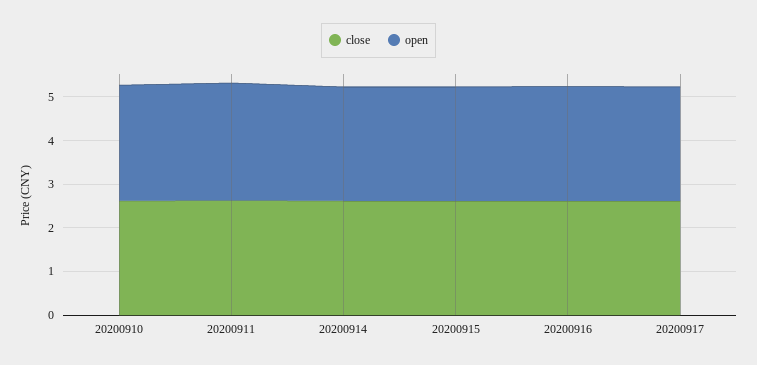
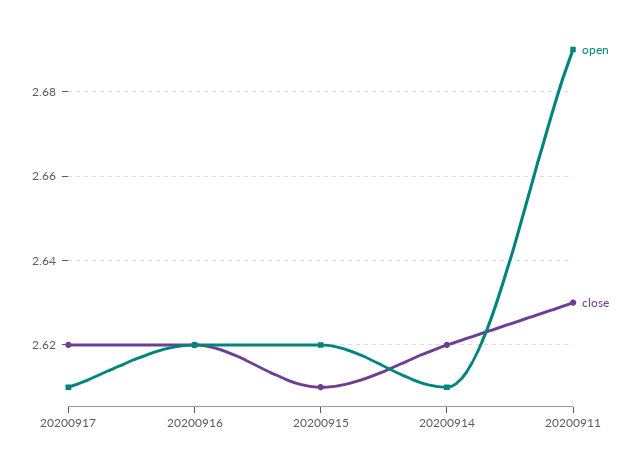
  {
    "close": {
-     "20200910": 2.6,
      "20200911": 2.63,
      "20200914": 2.62,
      "20200915": 2.61,
      "20200916": 2.62,
      "20200917": 2.62
    },
    "open": {
-     "20200910": 2.6,
      "20200911": 2.69,
      "20200914": 2.61,
      "20200915": 2.62,
      "20200916": 2.62,
      "20200917": 2.61
    }
  }

